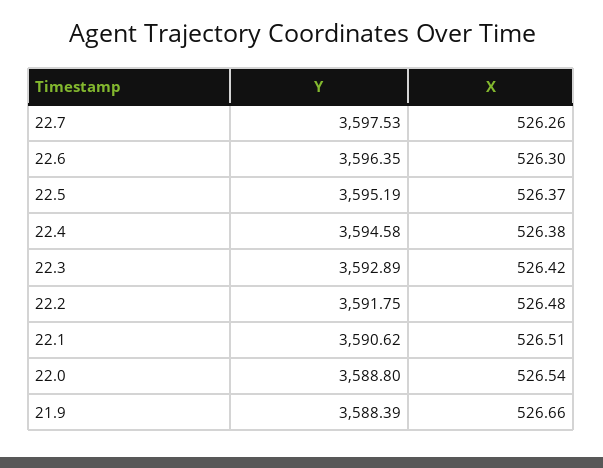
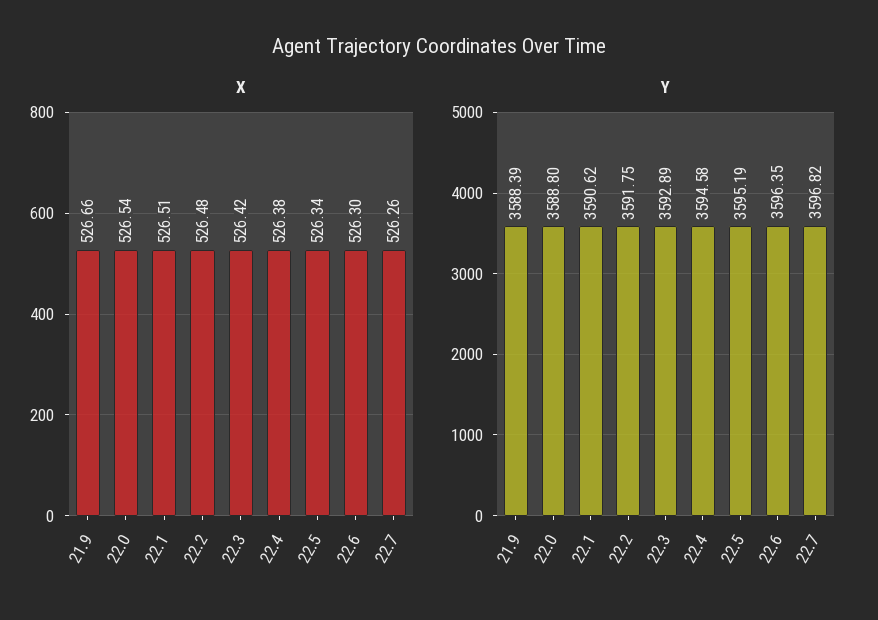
  {
    "Y": {
-     "22.7": 3597.53,
+     "22.7": 3596.82,
      "22.6": 3596.35,
      "22.5": 3595.19,
      "22.4": 3594.58,
      "22.3": 3592.89,
      "22.2": 3591.75,
      "22.1": 3590.62,
      "22.0": 3588.8,
      "21.9": 3588.39
    },
    "X": {
      "22.7": 526.26,
      "22.6": 526.3,
-     "22.5": 526.37,
+     "22.5": 526.34,
      "22.4": 526.38,
      "22.3": 526.42,
      "22.2": 526.48,
      "22.1": 526.51,
      "22.0": 526.54,
      "21.9": 526.66
    }
  }

